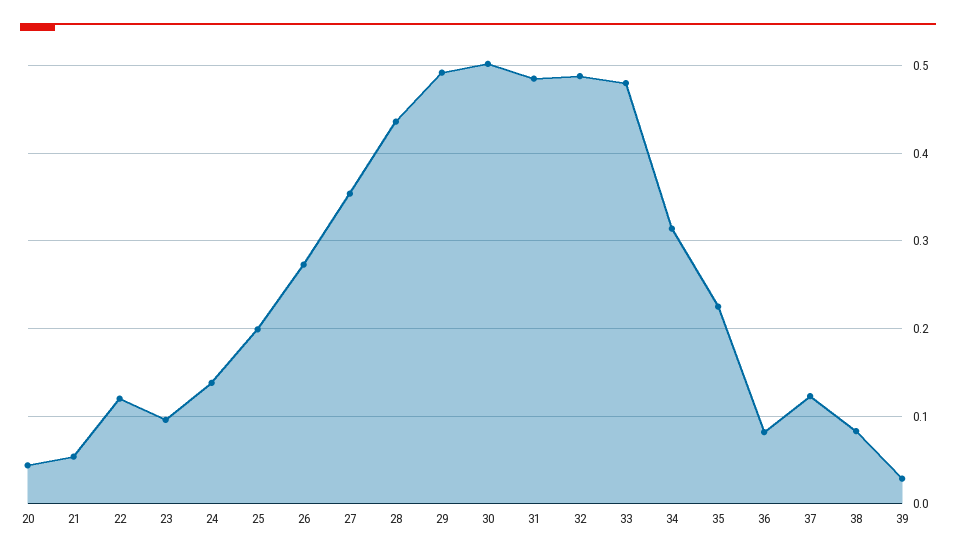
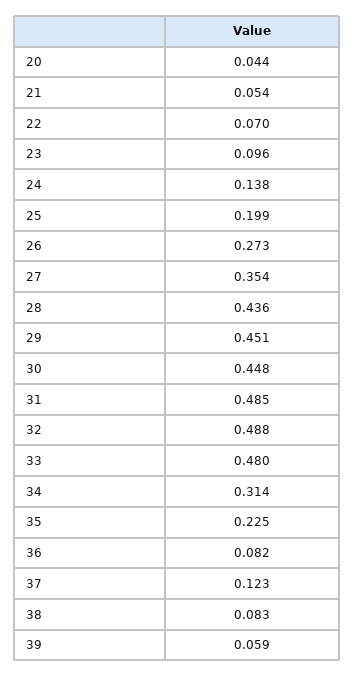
  {
    "20": 0.044,
    "21": 0.054,
-   "22": 0.12,
+   "22": 0.07,
    "23": 0.096,
    "24": 0.138,
    "25": 0.199,
    "26": 0.273,
    "27": 0.354,
    "28": 0.436,
-   "29": 0.49,
+   "29": 0.451,
-   "30": 0.5,
+   "30": 0.448,
    "31": 0.485,
    "32": 0.488,
    "33": 0.48,
    "34": 0.314,
    "35": 0.225,
    "36": 0.082,
    "37": 0.123,
    "38": 0.083,
-   "39": 0.03
+   "39": 0.059
  }

